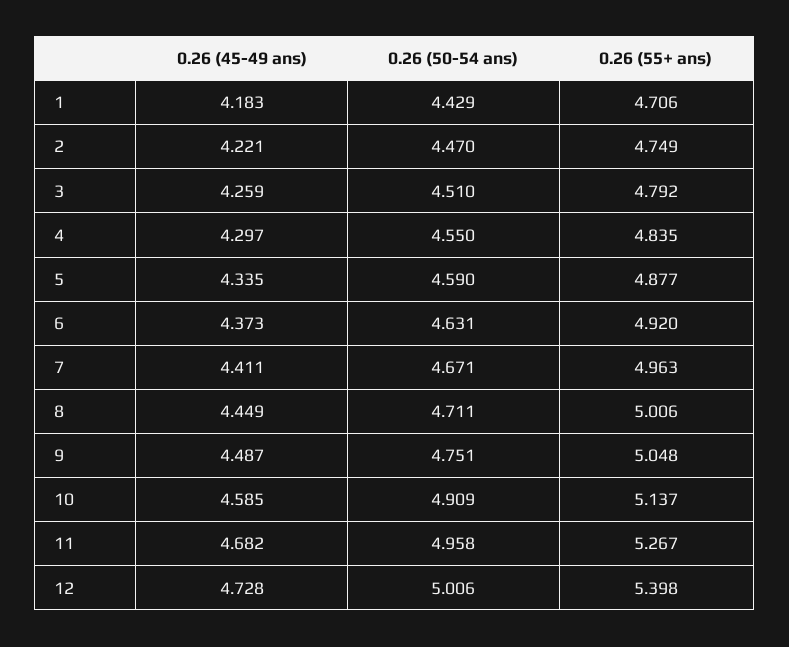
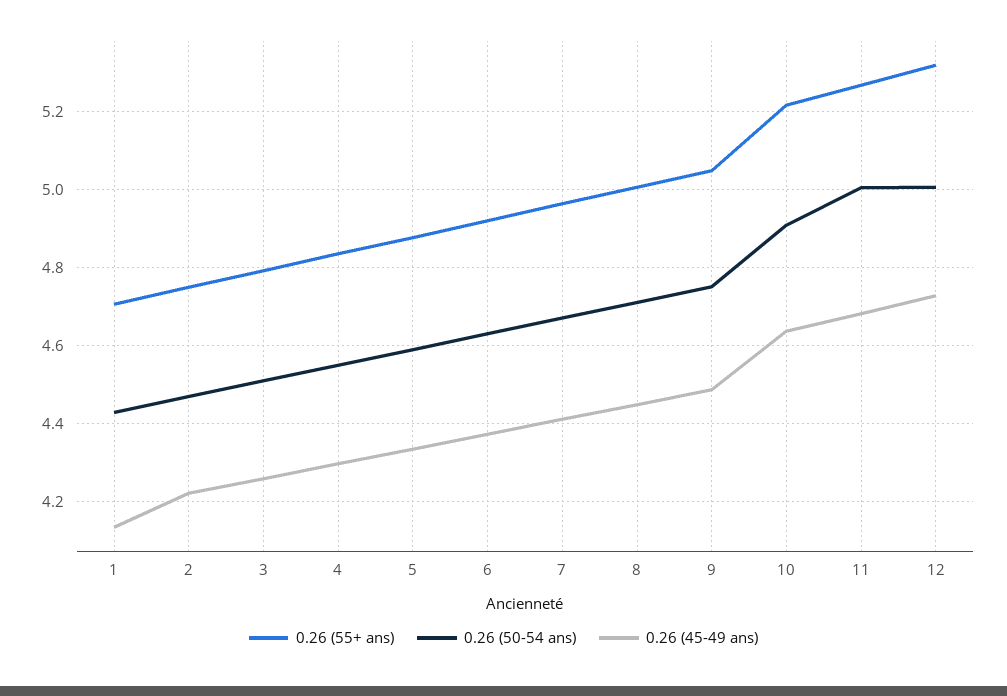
  {
    "0.26 (45-49 ans)": {
-     "1": 4.183,
+     "1": 4.14,
      "2": 4.221,
      "3": 4.259,
      "4": 4.297,
      "5": 4.335,
      "6": 4.373,
      "7": 4.411,
      "8": 4.449,
      "9": 4.487,
-     "10": 4.585,
+     "10": 4.64,
      "11": 4.682,
      "12": 4.728
    },
    "0.26 (50-54 ans)": {
      "1": 4.429,
      "2": 4.47,
      "3": 4.51,
      "4": 4.55,
      "5": 4.59,
      "6": 4.631,
      "7": 4.671,
      "8": 4.711,
      "9": 4.751,
      "10": 4.909,
-     "11": 4.958,
+     "11": 5,
      "12": 5.006
    },
    "0.26 (55+ ans)": {
      "1": 4.706,
      "2": 4.749,
      "3": 4.792,
      "4": 4.835,
      "5": 4.877,
      "6": 4.92,
      "7": 4.963,
      "8": 5.006,
      "9": 5.048,
-     "10": 5.137,
+     "10": 5.22,
      "11": 5.267,
-     "12": 5.398
+     "12": 5.32
    }
  }

